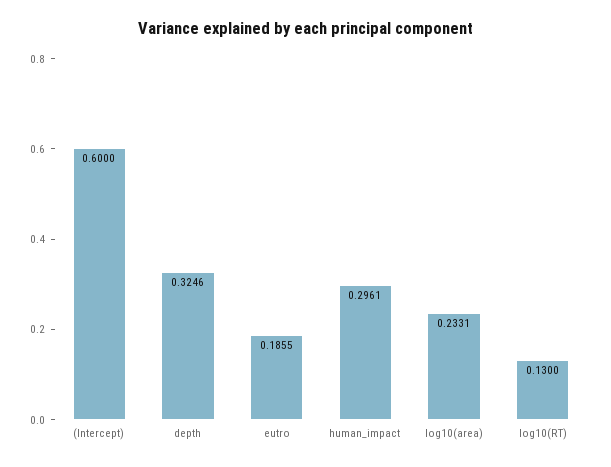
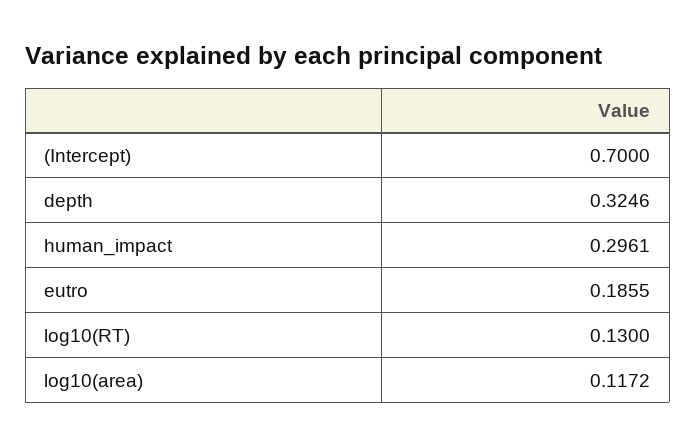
  {
-   "(Intercept)": 0.6,
+   "(Intercept)": 0.7,
    "depth": 0.3246,
    "eutro": 0.1855,
    "human_impact": 0.2961,
-   "log10(area)": 0.2331,
+   "log10(area)": 0.1172,
    "log10(RT)": 0.13
  }

